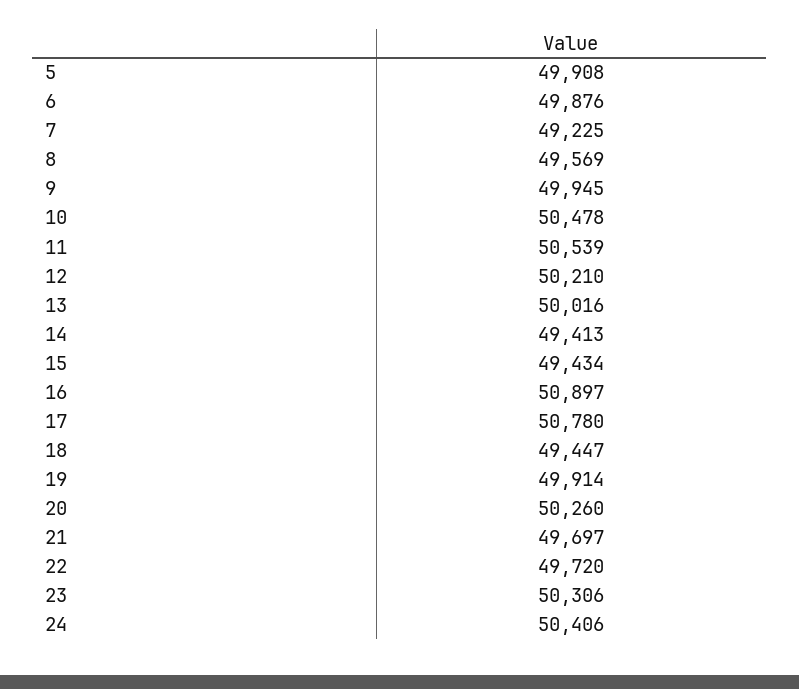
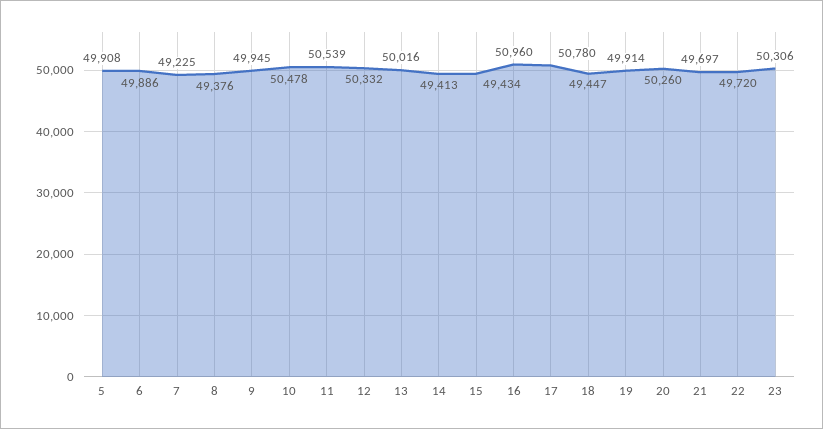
  {
    "5": 49908,
-   "6": 49876,
+   "6": 49886,
    "7": 49225,
-   "8": 49569,
+   "8": 49376,
    "9": 49945,
    "10": 50478,
    "11": 50539,
-   "12": 50210,
+   "12": 50332,
    "13": 50016,
    "14": 49413,
    "15": 49434,
-   "16": 50897,
+   "16": 50960,
    "17": 50780,
    "18": 49447,
    "19": 49914,
    "20": 50260,
    "21": 49697,
    "22": 49720,
-   "23": 50306,
+   "23": 50306
-   "24": 50406
  }

